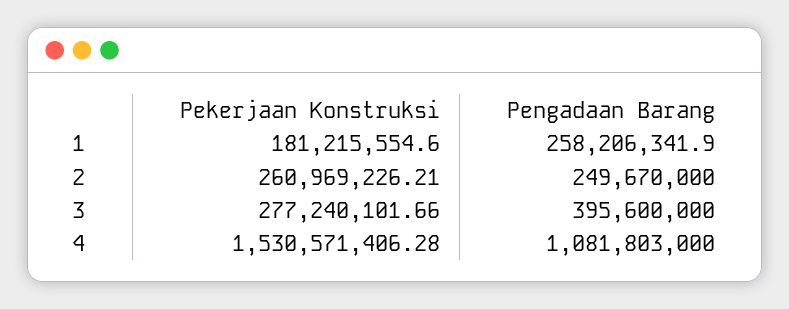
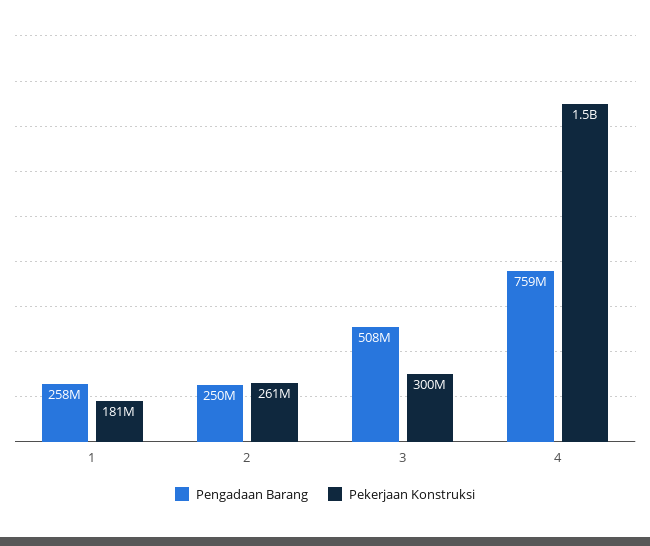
  {
    "Pekerjaan Konstruksi": {
      "1": 181215554.6,
      "2": 260969226.21,
-     "3": 277240101.66,
+     "3": 300000000,
      "4": 1530571406.28
    },
    "Pengadaan Barang": {
      "1": 258206341.9,
      "2": 249670000,
-     "3": 395600000,
+     "3": 508000000,
-     "4": 1081803000
+     "4": 759000000
    }
  }

